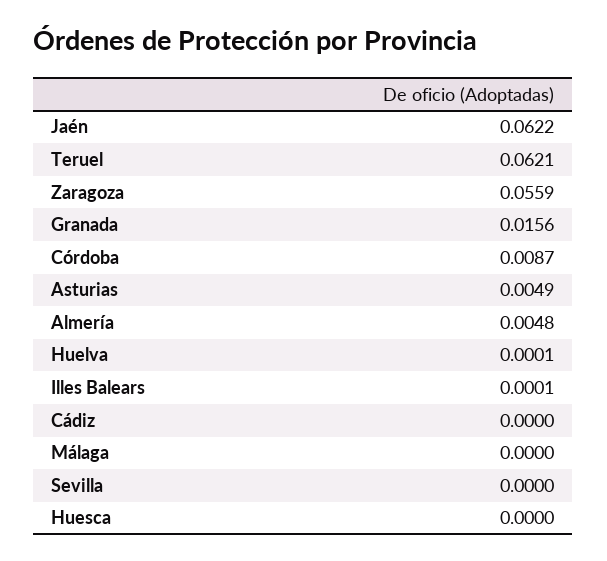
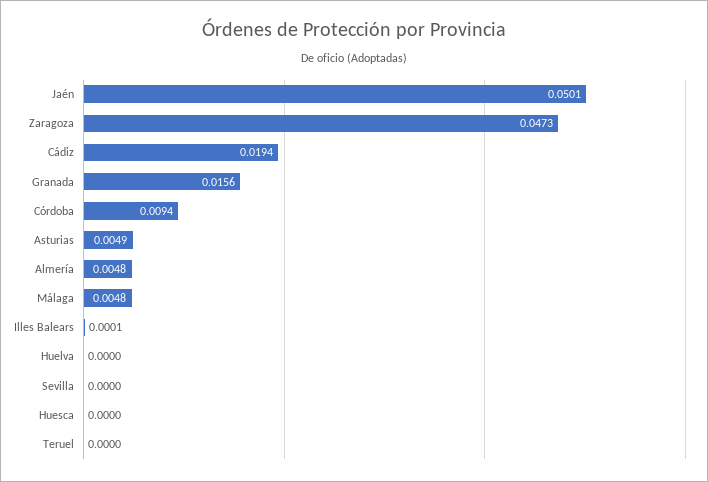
  {
-   "Jaén": 0.0622,
+   "Jaén": 0.0501,
-   "Teruel": 0.0621,
+   "Teruel": 0,
-   "Zaragoza": 0.0559,
+   "Zaragoza": 0.0473,
    "Granada": 0.0156,
-   "Córdoba": 0.0087,
+   "Córdoba": 0.0094,
    "Asturias": 0.0049,
    "Almería": 0.0048,
-   "Huelva": 0.0001,
+   "Huelva": 0,
    "Illes Balears": 0.0001,
-   "Cádiz": 0,
+   "Cádiz": 0.0194,
-   "Málaga": 0,
+   "Málaga": 0.0048,
    "Sevilla": 0,
    "Huesca": 0
  }

